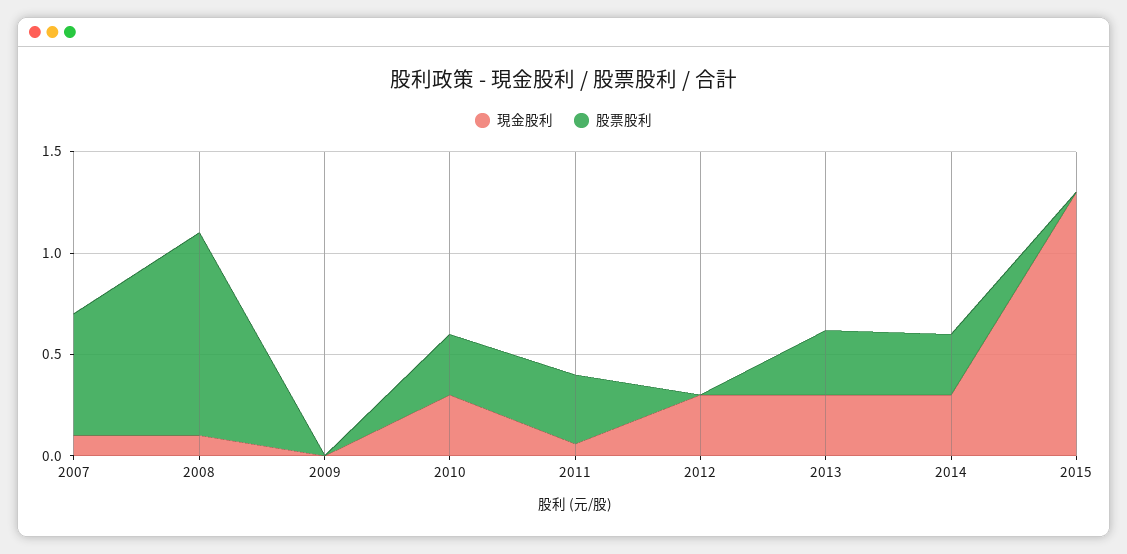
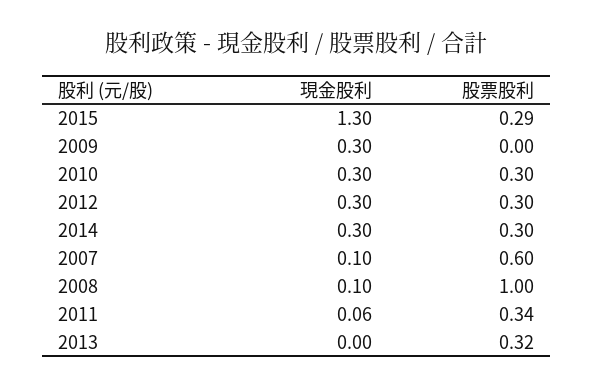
  {
    "現金股利": {
      "2007": 0.1,
      "2008": 0.1,
-     "2009": 0,
+     "2009": 0.3,
      "2010": 0.3,
      "2011": 0.06,
      "2012": 0.3,
-     "2013": 0.3,
+     "2013": 0,
      "2014": 0.3,
      "2015": 1.3
    },
    "股票股利": {
      "2007": 0.6,
      "2008": 1,
      "2009": 0,
      "2010": 0.3,
      "2011": 0.34,
-     "2012": 0,
+     "2012": 0.3,
      "2013": 0.32,
      "2014": 0.3,
-     "2015": 0
+     "2015": 0.29
    }
  }

